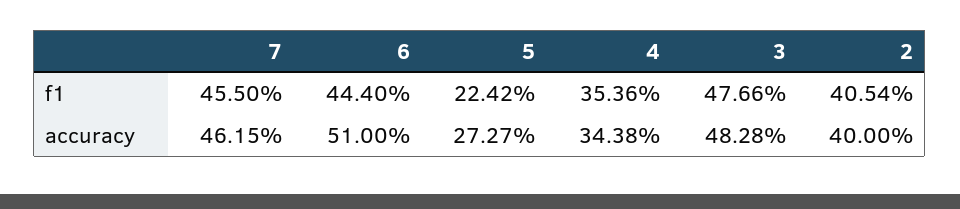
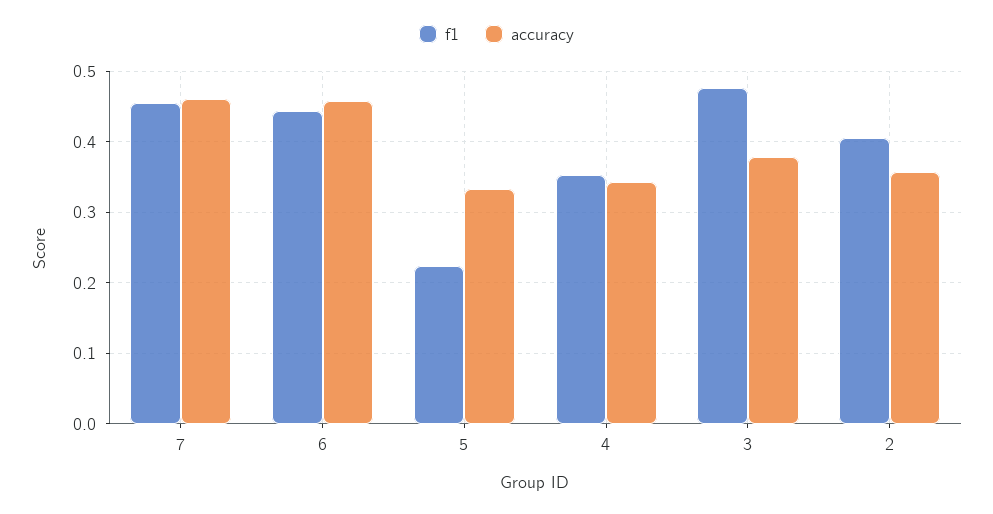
  {
    "f1": {
      "7": 0.455,
      "6": 0.444,
      "5": 0.2242,
      "4": 0.3536,
      "3": 0.4766,
      "2": 0.4054
    },
    "accuracy": {
      "7": 0.4615,
-     "6": 0.51,
+     "6": 0.46,
-     "5": 0.2727,
+     "5": 0.33,
      "4": 0.3438,
-     "3": 0.4828,
+     "3": 0.38,
-     "2": 0.4
+     "2": 0.36
    }
  }

